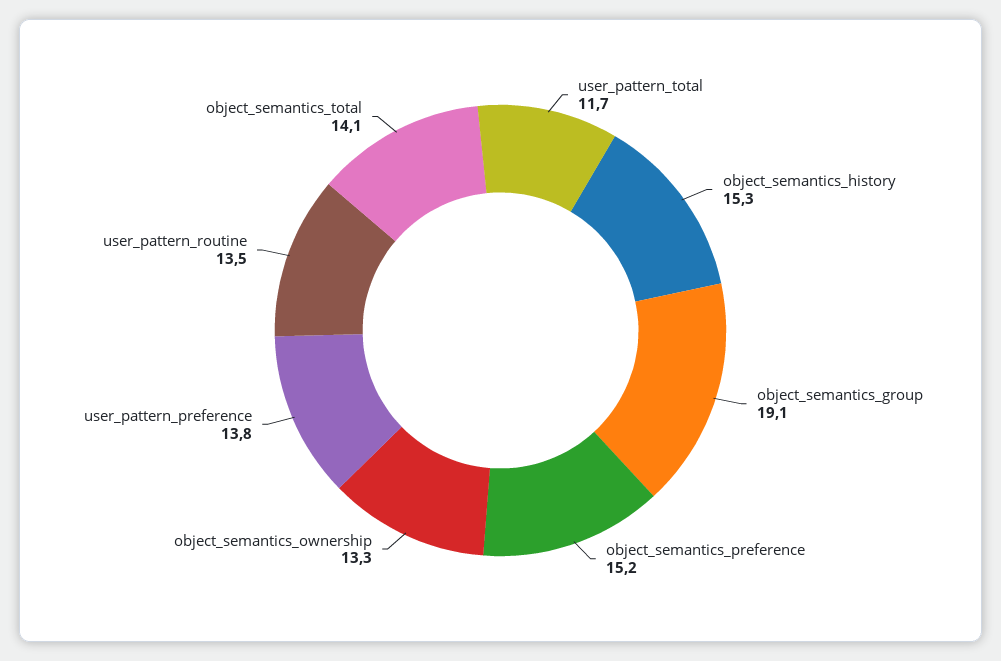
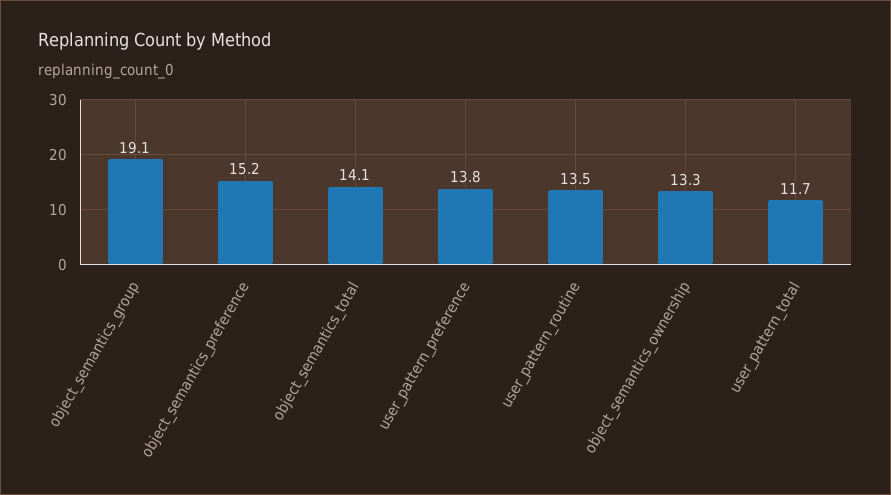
  {
    "user_pattern_total": 11.7,
-   "object_semantics_history": 15.3,
    "object_semantics_group": 19.1,
    "object_semantics_preference": 15.2,
    "object_semantics_ownership": 13.3,
    "user_pattern_preference": 13.8,
    "user_pattern_routine": 13.5,
    "object_semantics_total": 14.1
  }

